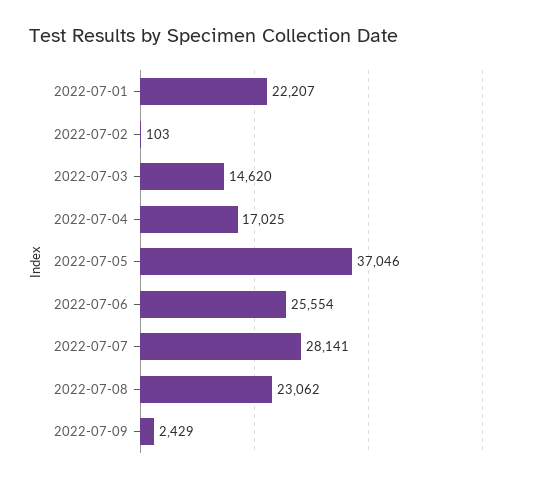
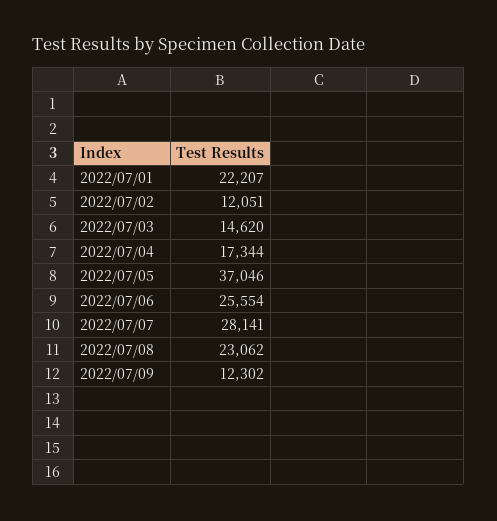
  {
    "2022-07-01": 22207,
-   "2022-07-02": 103,
+   "2022-07-02": 12051,
    "2022-07-03": 14620,
-   "2022-07-04": 17025,
+   "2022-07-04": 17344,
    "2022-07-05": 37046,
    "2022-07-06": 25554,
    "2022-07-07": 28141,
    "2022-07-08": 23062,
-   "2022-07-09": 2429
+   "2022-07-09": 12302
  }

